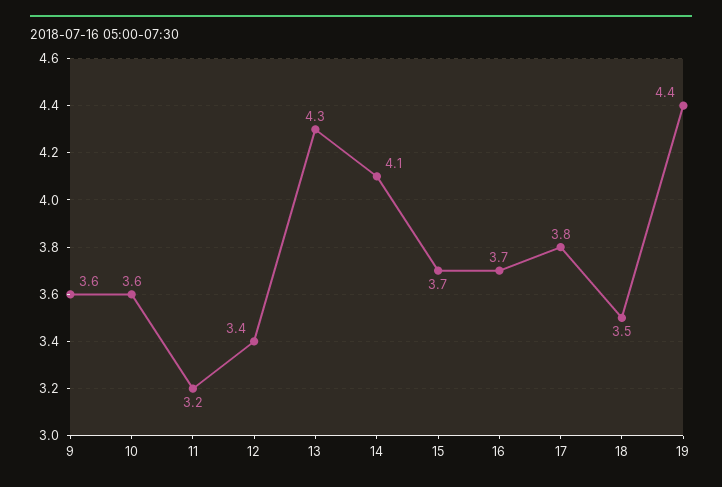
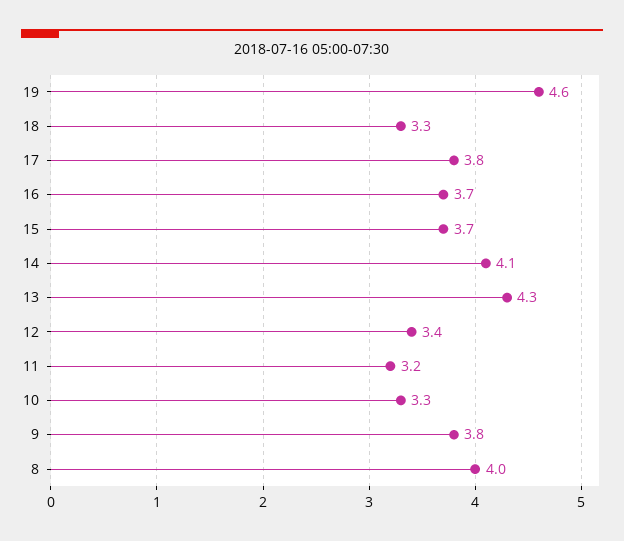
  {
-   "9": 3.6,
+   "9": 3.8,
-   "10": 3.6,
+   "10": 3.3,
    "11": 3.2,
    "12": 3.4,
    "13": 4.3,
    "14": 4.1,
    "15": 3.7,
    "16": 3.7,
    "17": 3.8,
-   "18": 3.5,
+   "18": 3.3,
-   "19": 4.4
+   "19": 4.6,
+   "8": 4
  }

